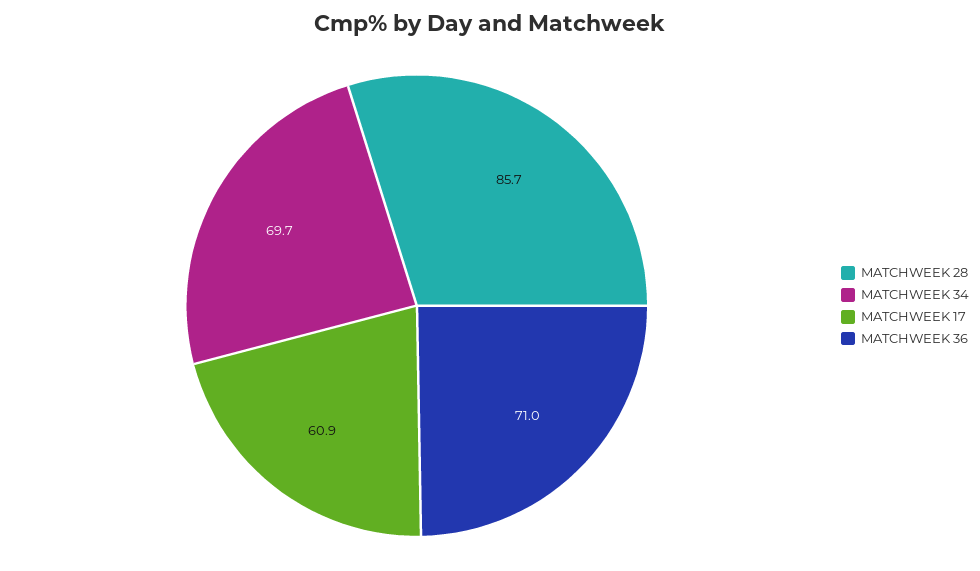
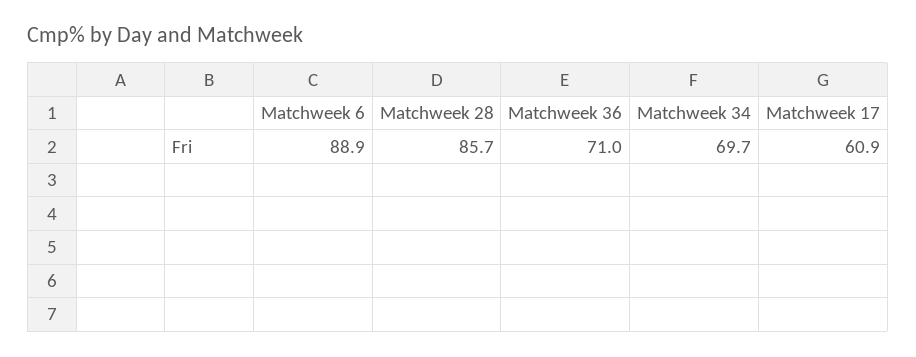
  {
    "MATCHWEEK 28": 85.7,
    "MATCHWEEK 34": 69.7,
    "MATCHWEEK 17": 60.9,
-   "MATCHWEEK 36": 71
+   "MATCHWEEK 36": 71,
+   "Matchweek 6": 88.9
  }

